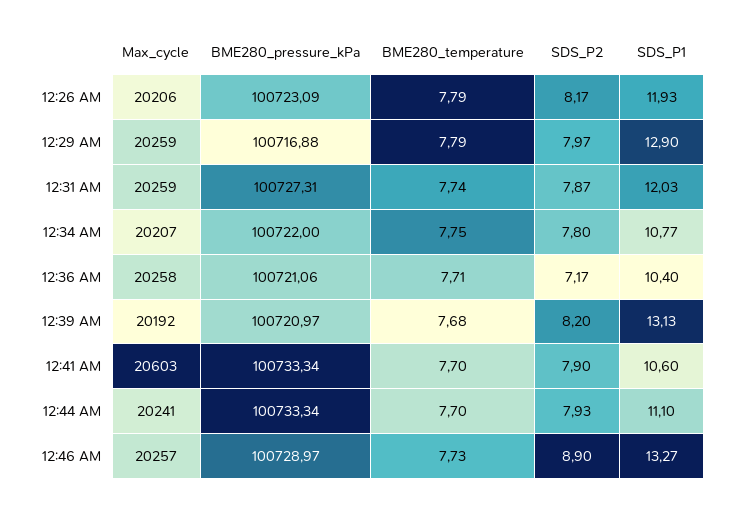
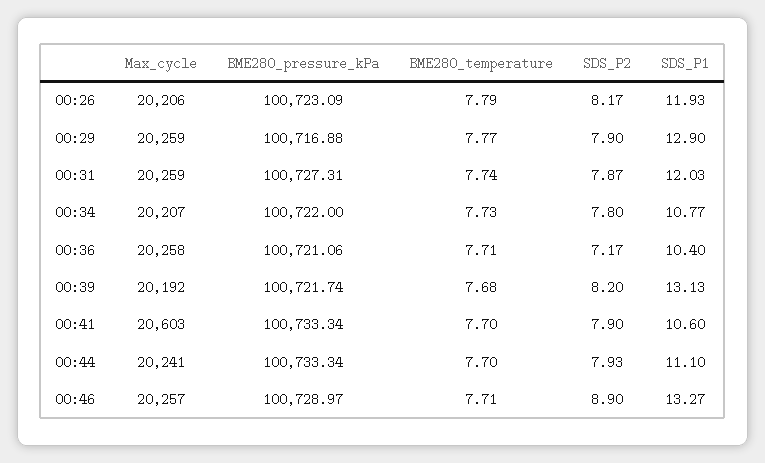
  {
    "Max_cycle": {
      "12:26 AM": 20206,
      "12:29 AM": 20259,
      "12:31 AM": 20259,
      "12:34 AM": 20207,
      "12:36 AM": 20258,
      "12:39 AM": 20192,
      "12:41 AM": 20603,
      "12:44 AM": 20241,
      "12:46 AM": 20257
    },
    "BME280_pressure_kPa": {
      "12:26 AM": 100723.09,
      "12:29 AM": 100716.88,
      "12:31 AM": 100727.31,
      "12:34 AM": 100722,
      "12:36 AM": 100721.06,
-     "12:39 AM": 100720.97,
+     "12:39 AM": 100721.74,
      "12:41 AM": 100733.34,
      "12:44 AM": 100733.34,
      "12:46 AM": 100728.97
    },
    "BME280_temperature": {
      "12:26 AM": 7.79,
-     "12:29 AM": 7.79,
+     "12:29 AM": 7.77,
      "12:31 AM": 7.74,
-     "12:34 AM": 7.75,
+     "12:34 AM": 7.73,
      "12:36 AM": 7.71,
      "12:39 AM": 7.68,
      "12:41 AM": 7.7,
      "12:44 AM": 7.7,
-     "12:46 AM": 7.73
+     "12:46 AM": 7.71
    },
    "SDS_P2": {
      "12:26 AM": 8.17,
-     "12:29 AM": 7.97,
+     "12:29 AM": 7.9,
      "12:31 AM": 7.87,
      "12:34 AM": 7.8,
      "12:36 AM": 7.17,
      "12:39 AM": 8.2,
      "12:41 AM": 7.9,
      "12:44 AM": 7.93,
      "12:46 AM": 8.9
    },
    "SDS_P1": {
      "12:26 AM": 11.93,
      "12:29 AM": 12.9,
      "12:31 AM": 12.03,
      "12:34 AM": 10.77,
      "12:36 AM": 10.4,
      "12:39 AM": 13.13,
      "12:41 AM": 10.6,
      "12:44 AM": 11.1,
      "12:46 AM": 13.27
    }
  }

